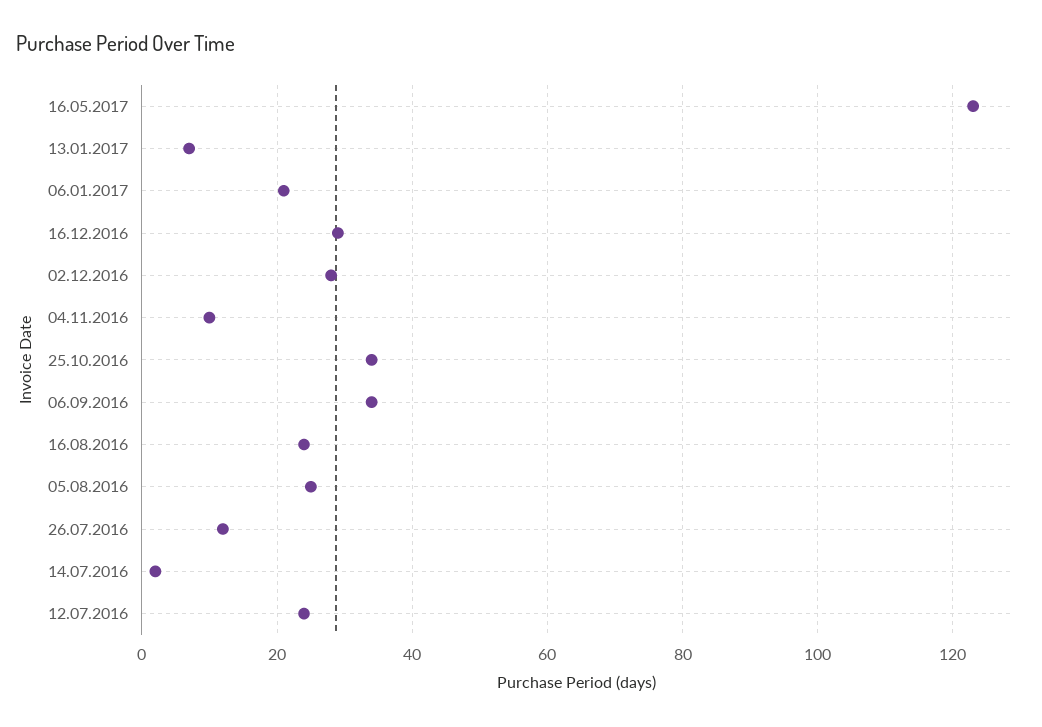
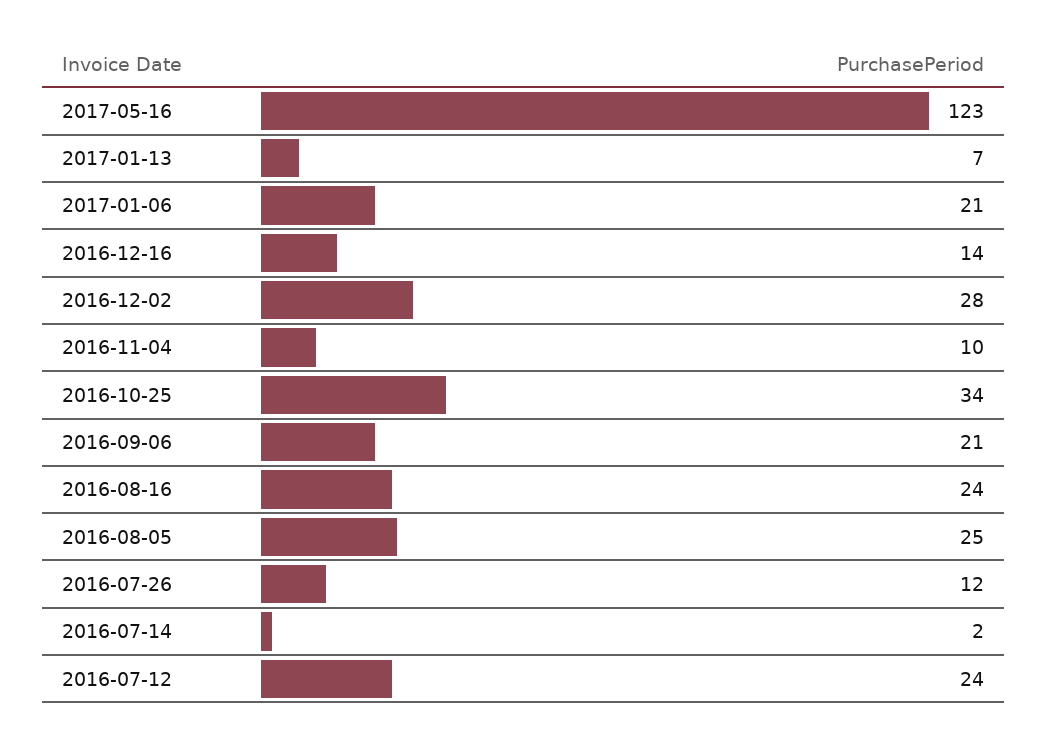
  {
    "16.05.2017": 123,
    "13.01.2017": 7,
    "06.01.2017": 21,
-   "16.12.2016": 30,
+   "16.12.2016": 14,
    "02.12.2016": 28,
    "04.11.2016": 10,
    "25.10.2016": 34,
-   "06.09.2016": 35,
+   "06.09.2016": 21,
    "16.08.2016": 24,
    "05.08.2016": 25,
    "26.07.2016": 12,
    "14.07.2016": 2,
    "12.07.2016": 24
  }

